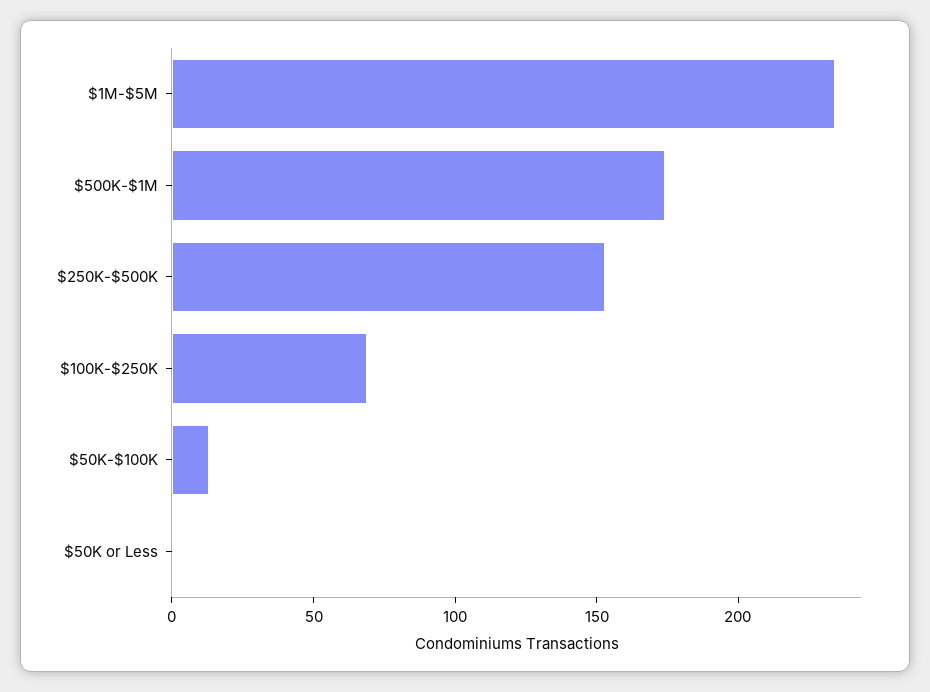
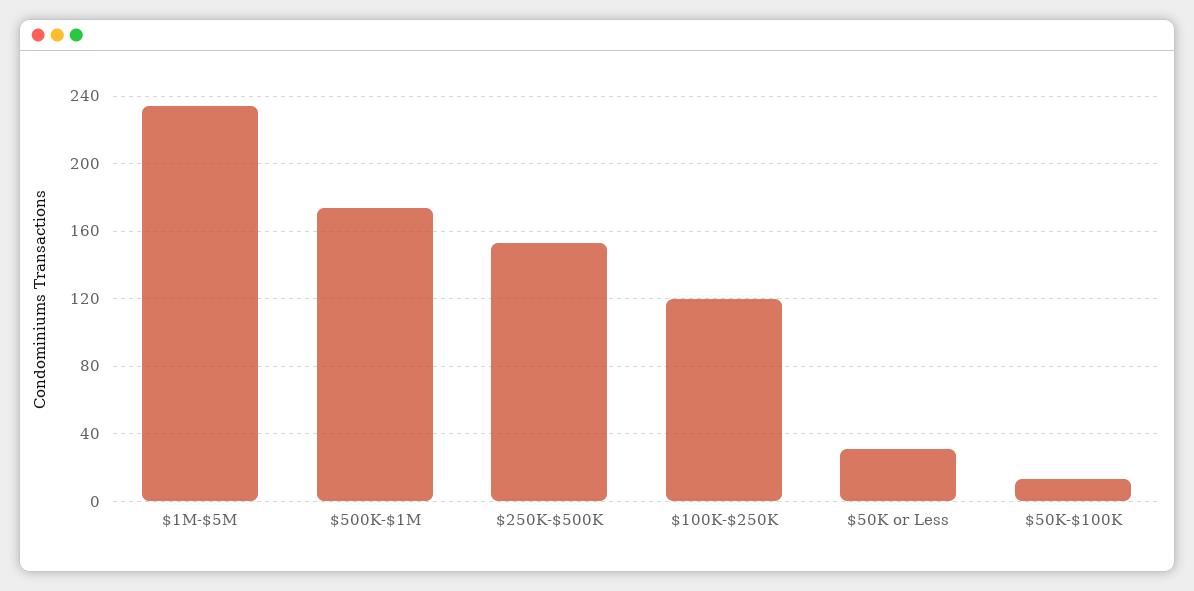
  {
    "$1M-$5M": 235,
    "$500K-$1M": 175,
    "$250K-$500K": 155,
-   "$100K-$250K": 70,
+   "$100K-$250K": 120,
    "$50K-$100K": 15,
-   "$50K or Less": 0
+   "$50K or Less": 30
  }

